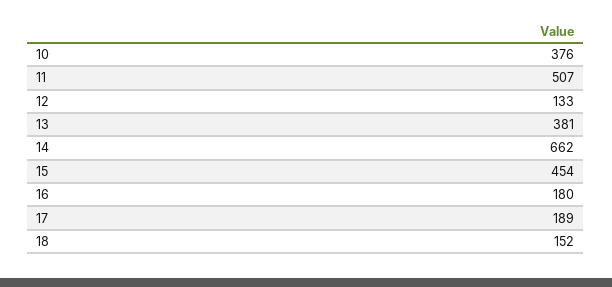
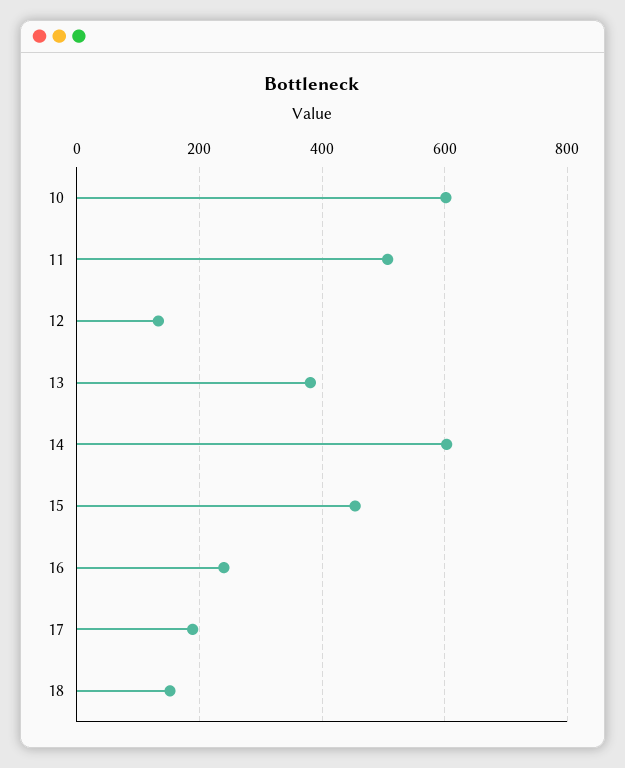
  {
-   "10": 376,
+   "10": 600,
    "11": 507,
    "12": 133,
    "13": 381,
-   "14": 662,
+   "14": 600,
    "15": 454,
-   "16": 180,
+   "16": 240,
    "17": 189,
    "18": 152
  }

